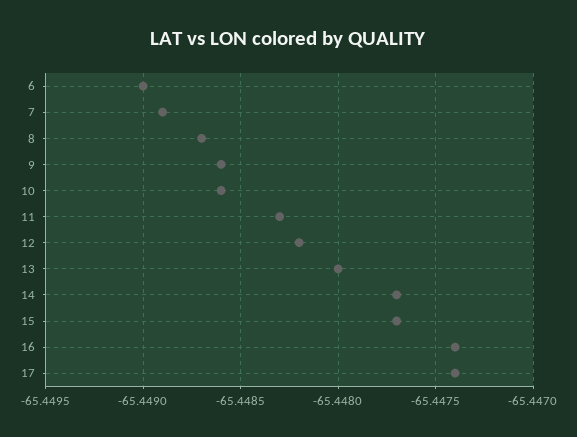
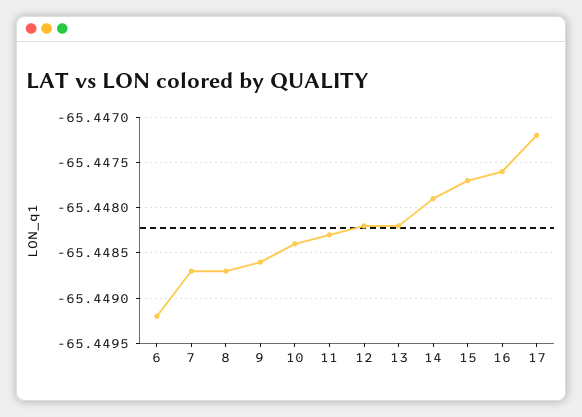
  {
-   "6": -65.449,
+   "6": -65.4492,
-   "7": -65.4489,
+   "7": -65.4487,
    "8": -65.4487,
    "9": -65.4486,
-   "10": -65.4486,
+   "10": -65.4484,
    "11": -65.4483,
    "12": -65.4482,
-   "13": -65.448,
+   "13": -65.4482,
-   "14": -65.4477,
+   "14": -65.4479,
    "15": -65.4477,
-   "16": -65.4474,
+   "16": -65.4476,
-   "17": -65.4474
+   "17": -65.4472
  }

